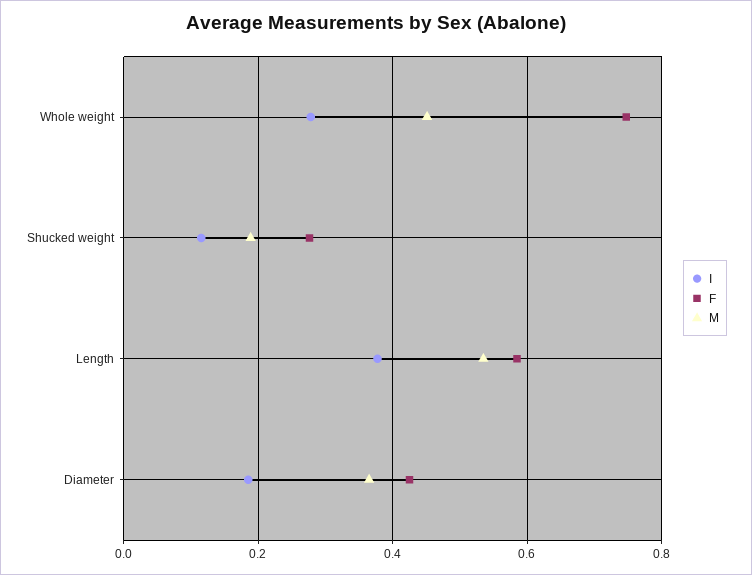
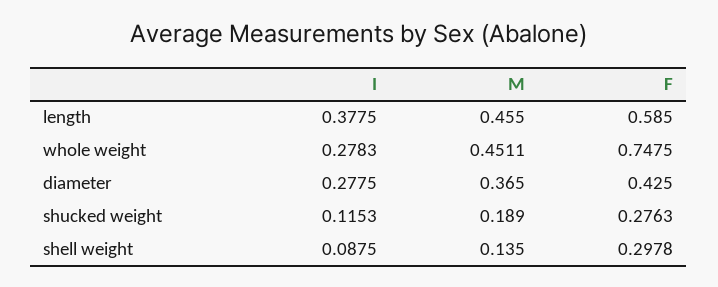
  {
    "I": {
      "Whole weight": 0.2783,
      "Shucked weight": 0.1153,
      "Length": 0.3775,
-     "Diameter": 0.18
+     "Diameter": 0.2775,
+     "shell weight": 0.0875
    },
    "F": {
      "Whole weight": 0.7475,
      "Shucked weight": 0.2763,
      "Length": 0.585,
-     "Diameter": 0.425
+     "Diameter": 0.425,
+     "shell weight": 0.2978
    },
    "M": {
      "Whole weight": 0.4511,
      "Shucked weight": 0.189,
-     "Length": 0.54,
+     "Length": 0.455,
-     "Diameter": 0.365
+     "Diameter": 0.365,
+     "shell weight": 0.135
    }
  }

